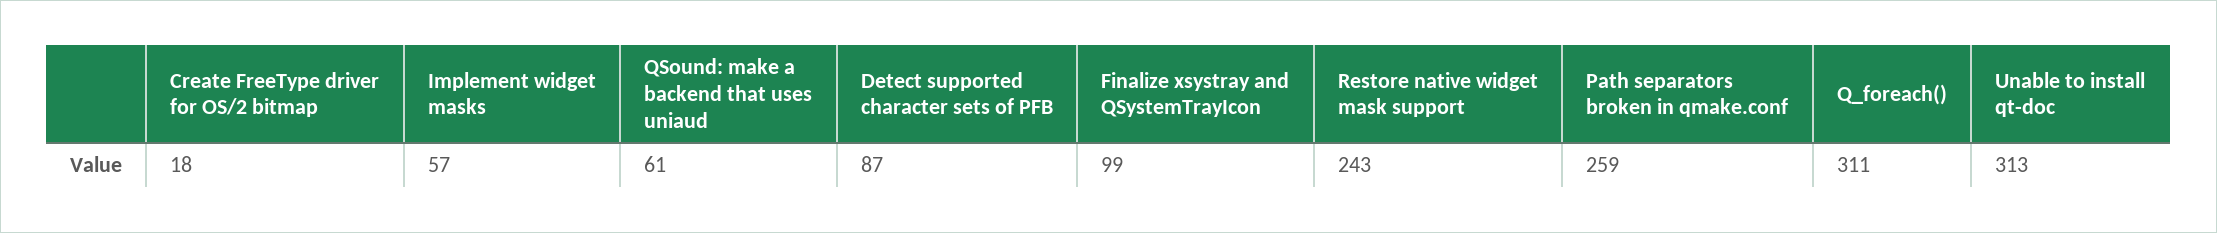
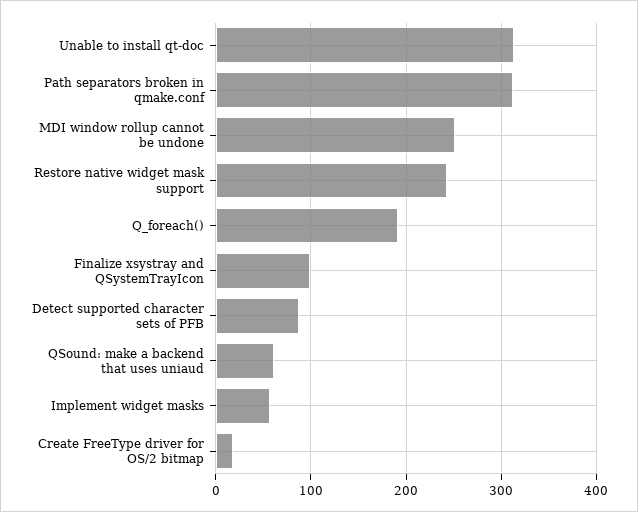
  {
    "Create FreeType driver for OS/2 bitmap": 18,
    "Implement widget masks": 57,
    "QSound: make a backend that uses uniaud": 61,
    "Detect supported character sets of PFB": 87,
    "Finalize xsystray and QSystemTrayIcon": 99,
    "Restore native widget mask support": 243,
-   "Path separators broken in qmake.conf": 259,
+   "Path separators broken in qmake.conf": 310,
-   "Q_foreach()": 311,
+   "Q_foreach()": 190,
-   "Unable to install qt-doc": 313
+   "Unable to install qt-doc": 313,
+   "MDI window rollup cannot be undone": 250
  }

